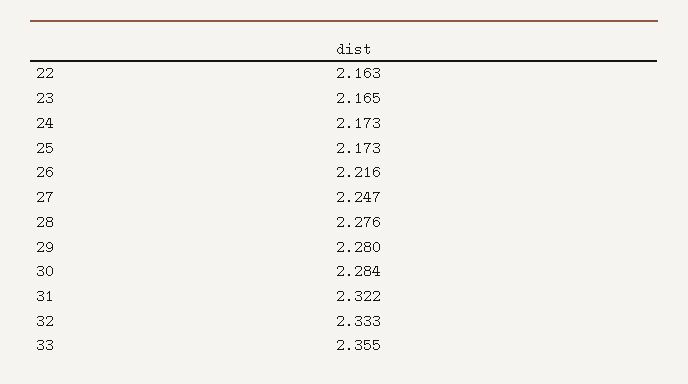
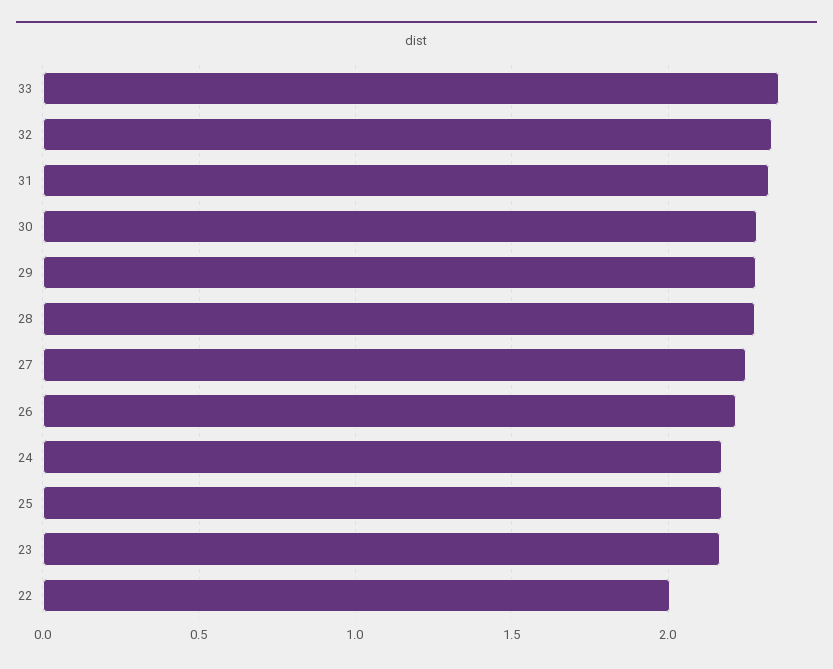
  {
-   "22": 2.163,
+   "22": 2,
    "23": 2.165,
    "24": 2.173,
    "25": 2.173,
    "26": 2.216,
    "27": 2.247,
    "28": 2.276,
    "29": 2.28,
    "30": 2.284,
    "31": 2.322,
    "32": 2.333,
    "33": 2.355
  }

